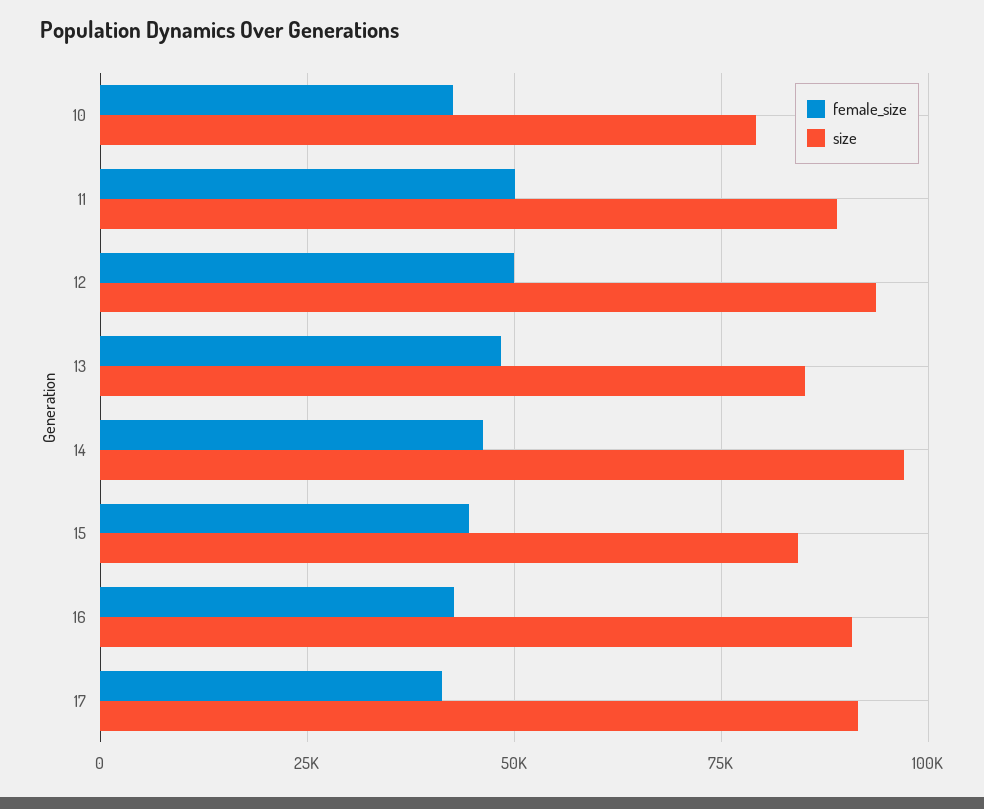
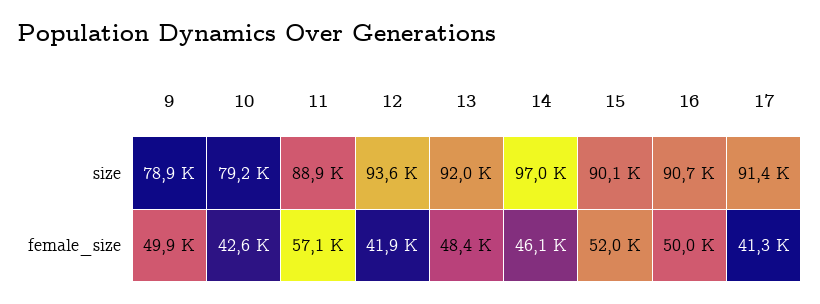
  {
    "female_size": {
      "10": 42600,
-     "11": 50000,
+     "11": 57100,
-     "12": 50000,
+     "12": 41900,
      "13": 48400,
      "14": 46100,
-     "15": 45000,
+     "15": 52000,
-     "16": 42500,
+     "16": 50000,
-     "17": 41300
+     "17": 41300,
+     "9": 49900
    },
    "size": {
      "10": 79200,
      "11": 88900,
      "12": 93600,
-     "13": 85000,
+     "13": 92000,
      "14": 97000,
-     "15": 85000,
+     "15": 90100,
      "16": 90700,
-     "17": 91400
+     "17": 91400,
+     "9": 78900
    }
  }

